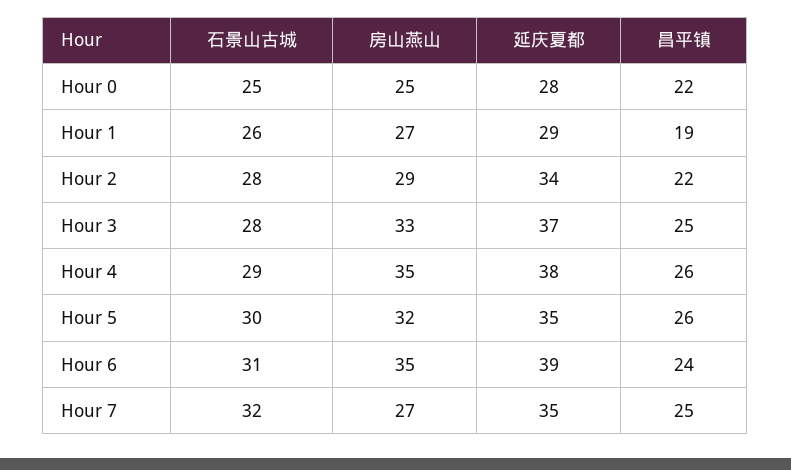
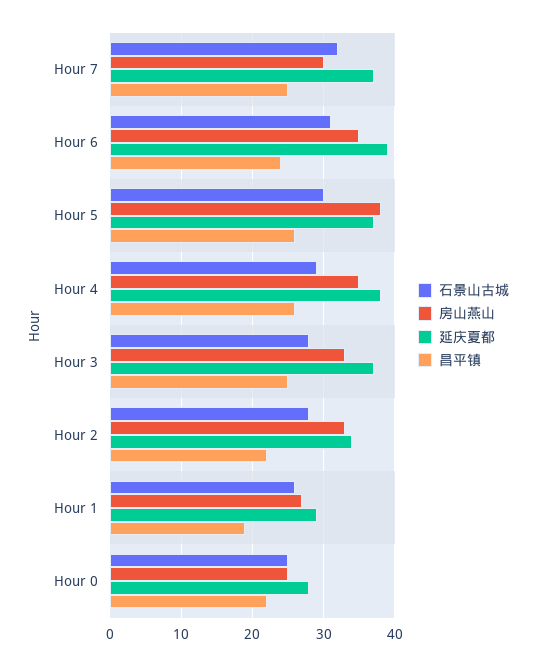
  {
    "石景山古城": {
      "Hour 0": 25,
      "Hour 1": 26,
      "Hour 2": 28,
      "Hour 3": 28,
      "Hour 4": 29,
      "Hour 5": 30,
      "Hour 6": 31,
      "Hour 7": 32
    },
    "房山燕山": {
      "Hour 0": 25,
      "Hour 1": 27,
-     "Hour 2": 29,
+     "Hour 2": 33,
      "Hour 3": 33,
      "Hour 4": 35,
-     "Hour 5": 32,
+     "Hour 5": 38,
      "Hour 6": 35,
-     "Hour 7": 27
+     "Hour 7": 30
    },
    "延庆夏都": {
      "Hour 0": 28,
      "Hour 1": 29,
      "Hour 2": 34,
      "Hour 3": 37,
      "Hour 4": 38,
-     "Hour 5": 35,
+     "Hour 5": 37,
      "Hour 6": 39,
-     "Hour 7": 35
+     "Hour 7": 37
    },
    "昌平镇": {
      "Hour 0": 22,
      "Hour 1": 19,
      "Hour 2": 22,
      "Hour 3": 25,
      "Hour 4": 26,
      "Hour 5": 26,
      "Hour 6": 24,
      "Hour 7": 25
    }
  }

